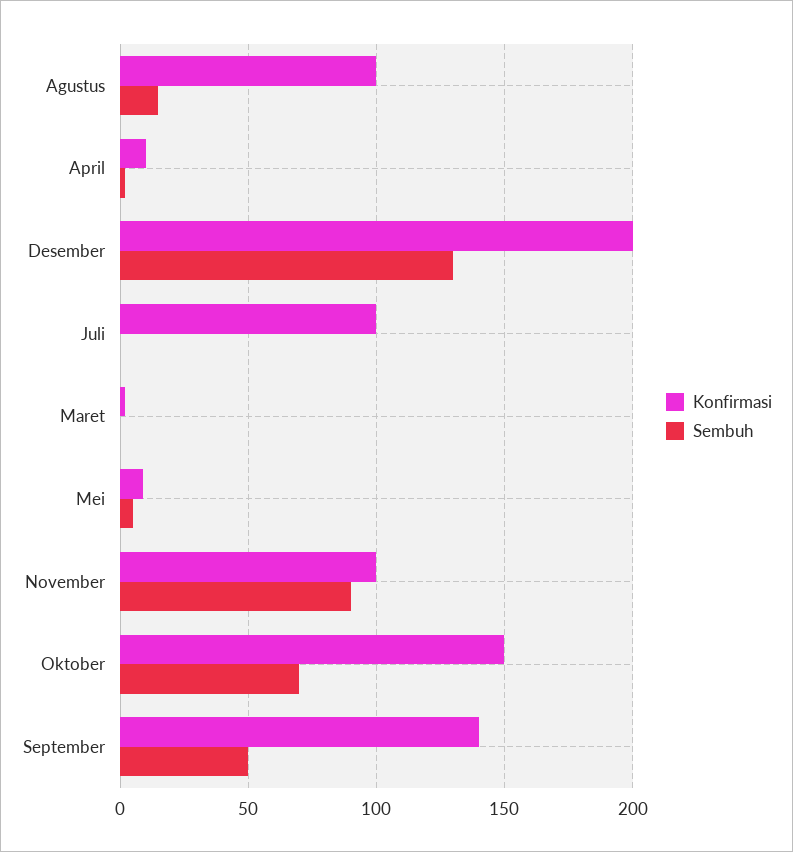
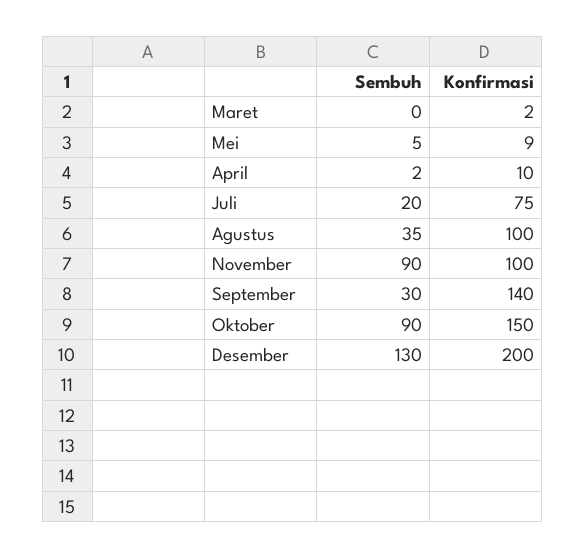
  {
    "Konfirmasi": {
      "Agustus": 100,
      "April": 10,
      "Desember": 200,
-     "Juli": 100,
+     "Juli": 75,
      "Maret": 2,
      "Mei": 9,
      "November": 100,
      "Oktober": 150,
      "September": 140
    },
    "Sembuh": {
-     "Agustus": 15,
+     "Agustus": 35,
      "April": 2,
      "Desember": 130,
-     "Juli": 0,
+     "Juli": 20,
      "Maret": 0,
      "Mei": 5,
      "November": 90,
-     "Oktober": 70,
+     "Oktober": 90,
-     "September": 50
+     "September": 30
    }
  }

